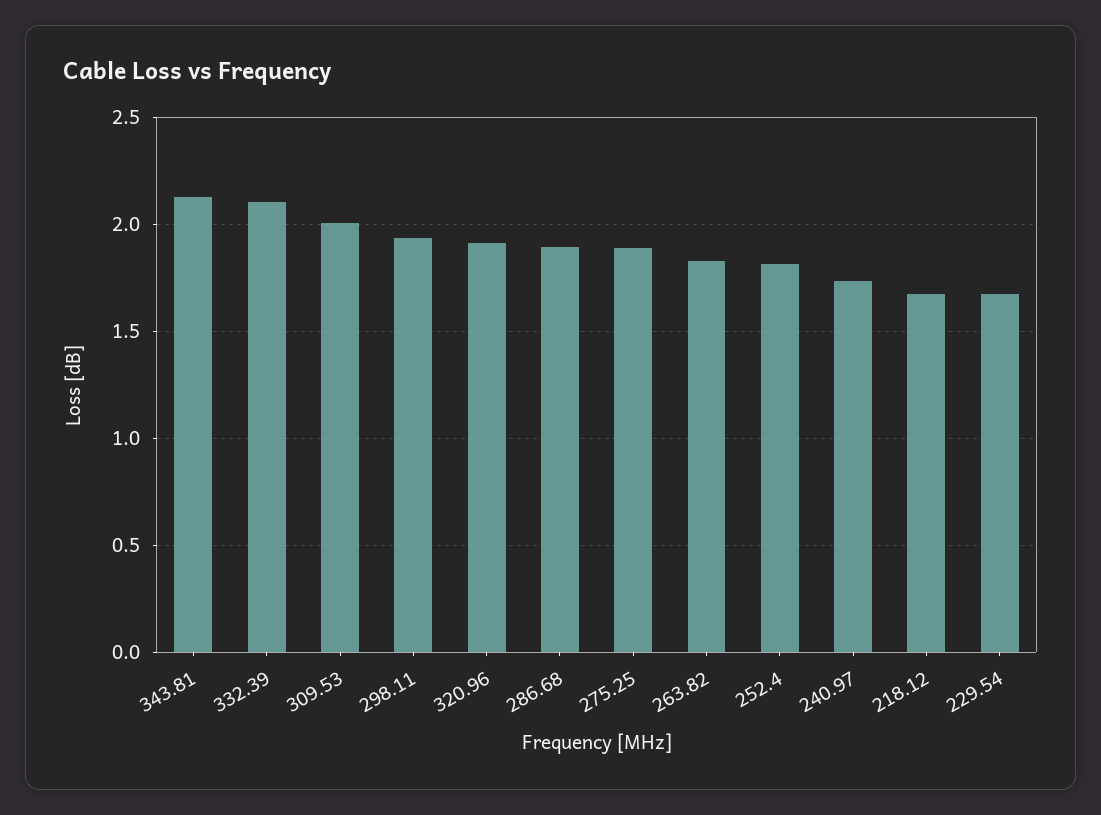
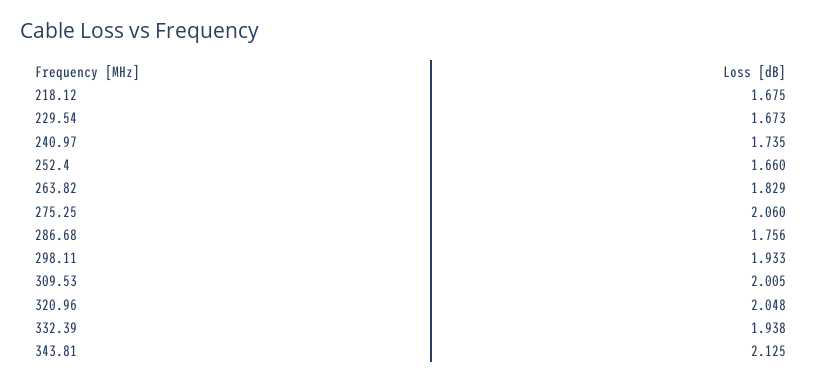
  {
    "343.81": 2.125,
-   "332.39": 2.1,
+   "332.39": 1.938,
    "309.53": 2.005,
    "298.11": 1.933,
-   "320.96": 1.9,
+   "320.96": 2.048,
-   "286.68": 1.9,
+   "286.68": 1.756,
-   "275.25": 1.9,
+   "275.25": 2.06,
    "263.82": 1.829,
-   "252.4": 1.8,
+   "252.4": 1.66,
    "240.97": 1.735,
    "218.12": 1.675,
    "229.54": 1.673
  }

